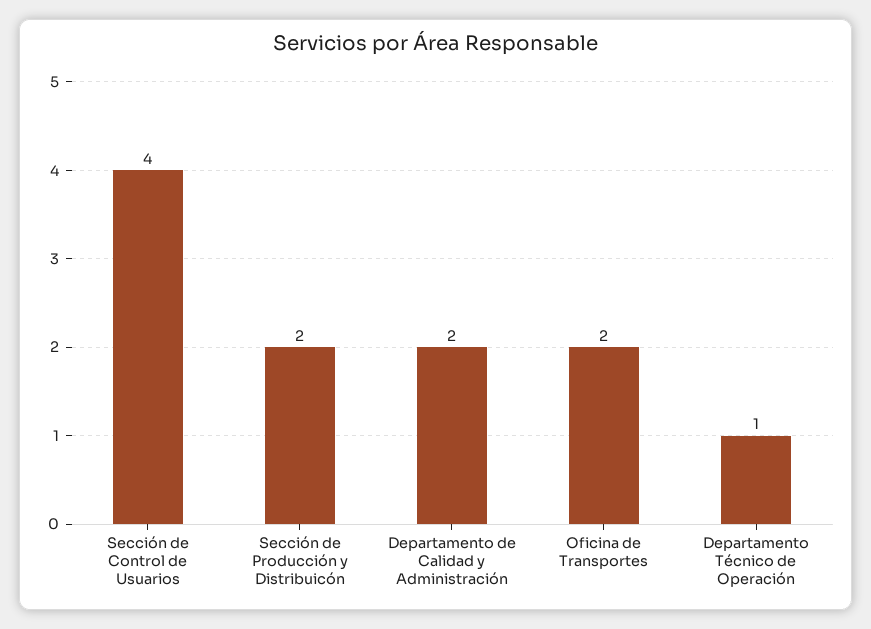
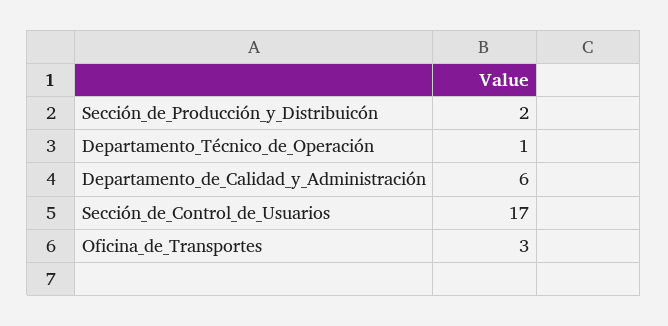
  {
-   "Sección de Control de Usuarios": 4,
+   "Sección de Control de Usuarios": 17,
    "Sección de Producción y Distribuicón": 2,
-   "Departamento de Calidad y Administración": 2,
+   "Departamento de Calidad y Administración": 6,
-   "Oficina de Transportes": 2,
+   "Oficina de Transportes": 3,
    "Departamento Técnico de Operación": 1
  }

